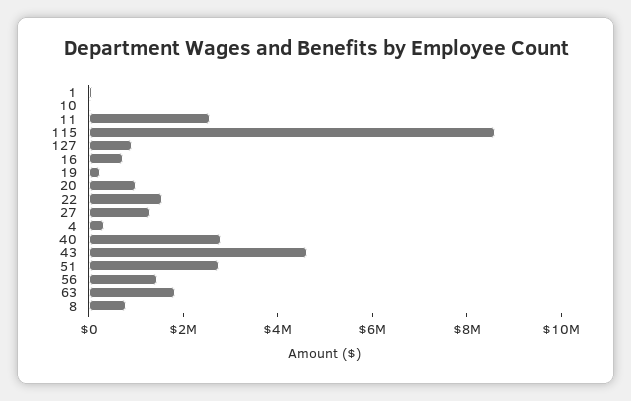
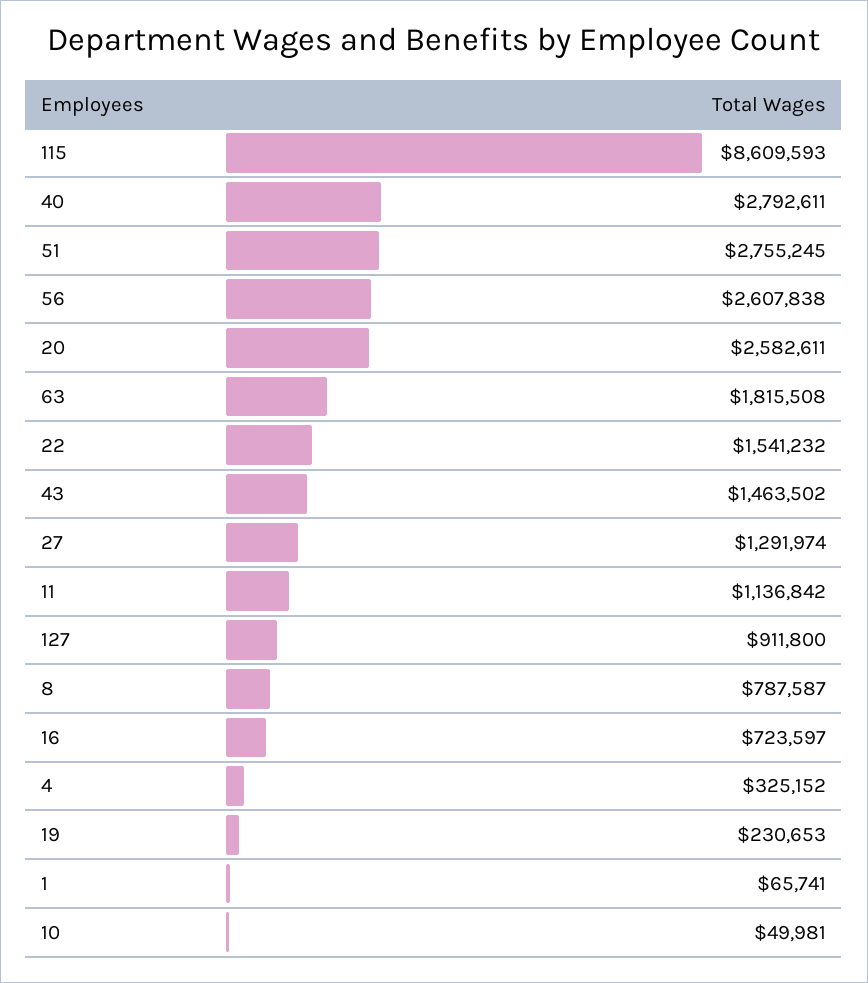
  {
    "1": 65741,
    "10": 49981,
-   "11": 2500000,
+   "11": 1136842,
    "115": 8609593,
    "127": 911800,
    "16": 723597,
    "19": 230653,
-   "20": 1000000,
+   "20": 2582611,
    "22": 1541232,
    "27": 1291974,
    "4": 325152,
    "40": 2792611,
-   "43": 4500000,
+   "43": 1463502,
    "51": 2755245,
-   "56": 1500000,
+   "56": 2607838,
    "63": 1815508,
    "8": 787587
  }

